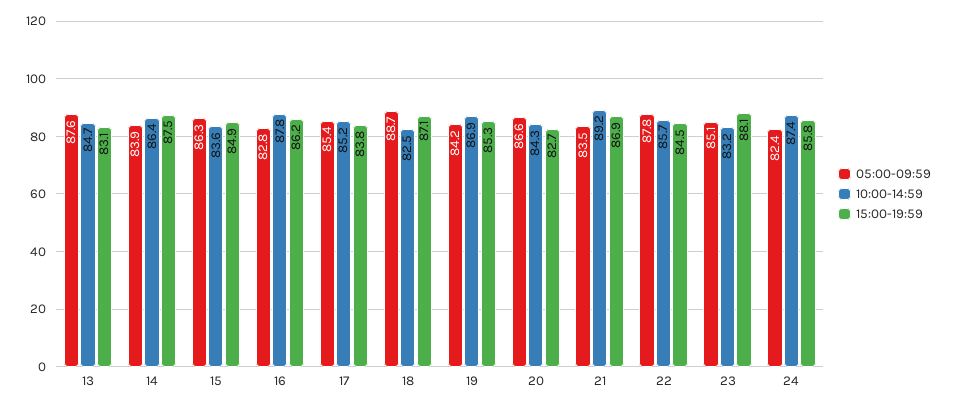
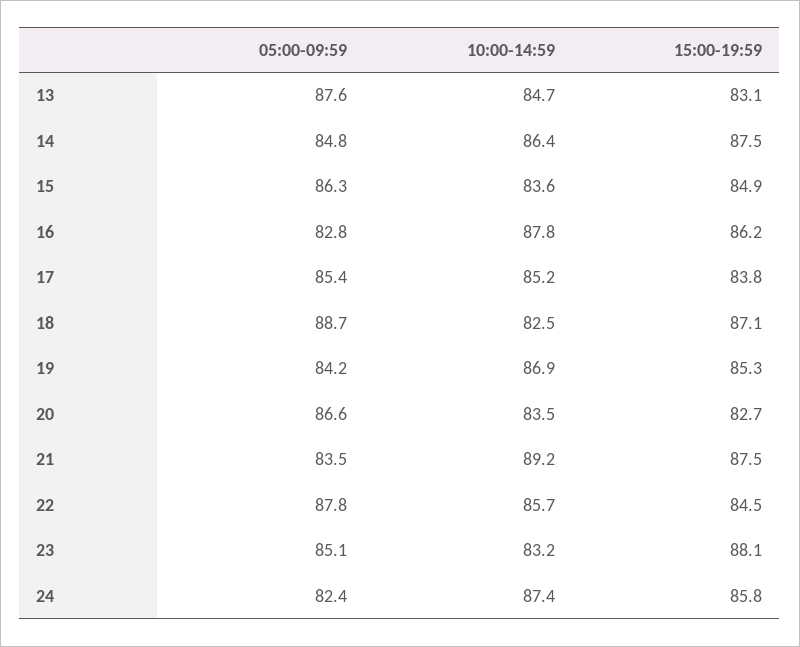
  {
    "05:00-09:59": {
      "13": 87.6,
-     "14": 83.9,
+     "14": 84.8,
      "15": 86.3,
      "16": 82.8,
      "17": 85.4,
      "18": 88.7,
      "19": 84.2,
      "20": 86.6,
      "21": 83.5,
      "22": 87.8,
      "23": 85.1,
      "24": 82.4
    },
    "10:00-14:59": {
      "13": 84.7,
      "14": 86.4,
      "15": 83.6,
      "16": 87.8,
      "17": 85.2,
      "18": 82.5,
      "19": 86.9,
-     "20": 84.3,
+     "20": 83.5,
      "21": 89.2,
      "22": 85.7,
      "23": 83.2,
      "24": 87.4
    },
    "15:00-19:59": {
      "13": 83.1,
      "14": 87.5,
      "15": 84.9,
      "16": 86.2,
      "17": 83.8,
      "18": 87.1,
      "19": 85.3,
      "20": 82.7,
-     "21": 86.9,
+     "21": 87.5,
      "22": 84.5,
      "23": 88.1,
      "24": 85.8
    }
  }

